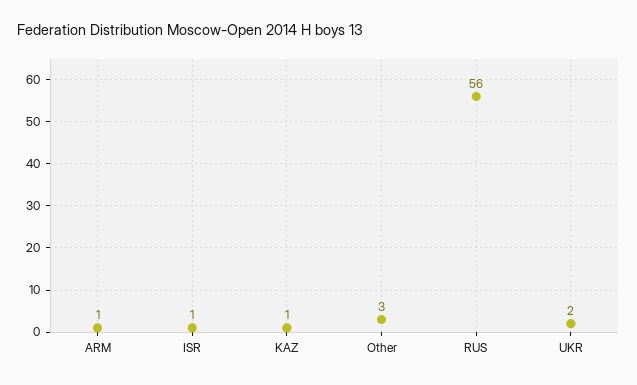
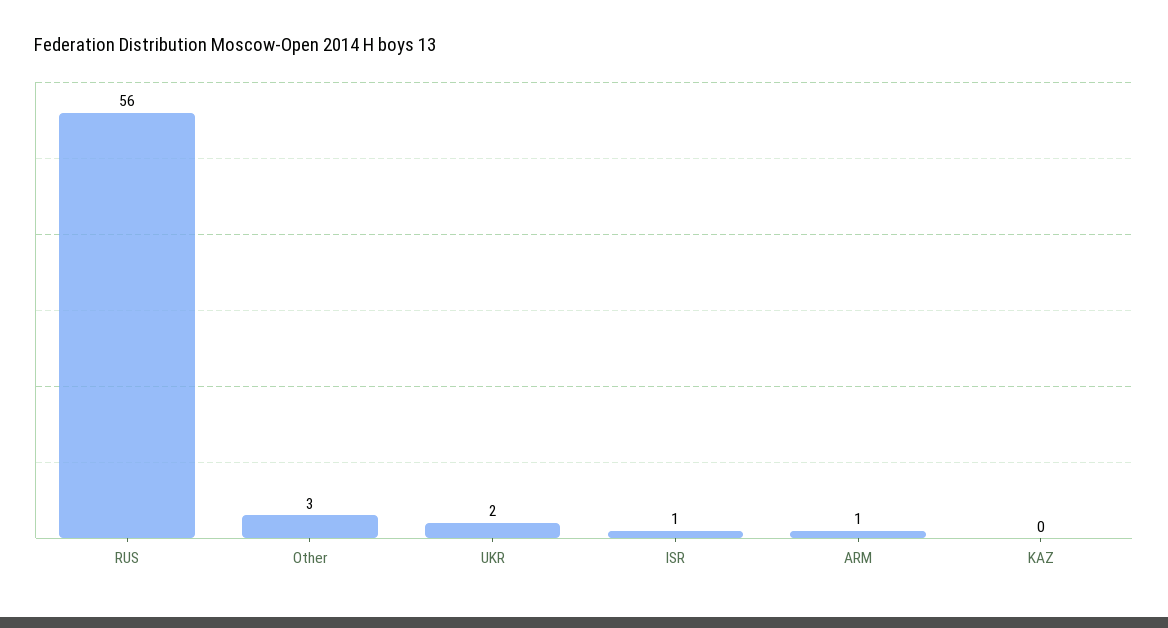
  {
    "ARM": 1,
    "ISR": 1,
-   "KAZ": 1,
+   "KAZ": 0,
    "Other": 3,
    "RUS": 56,
    "UKR": 2
  }

